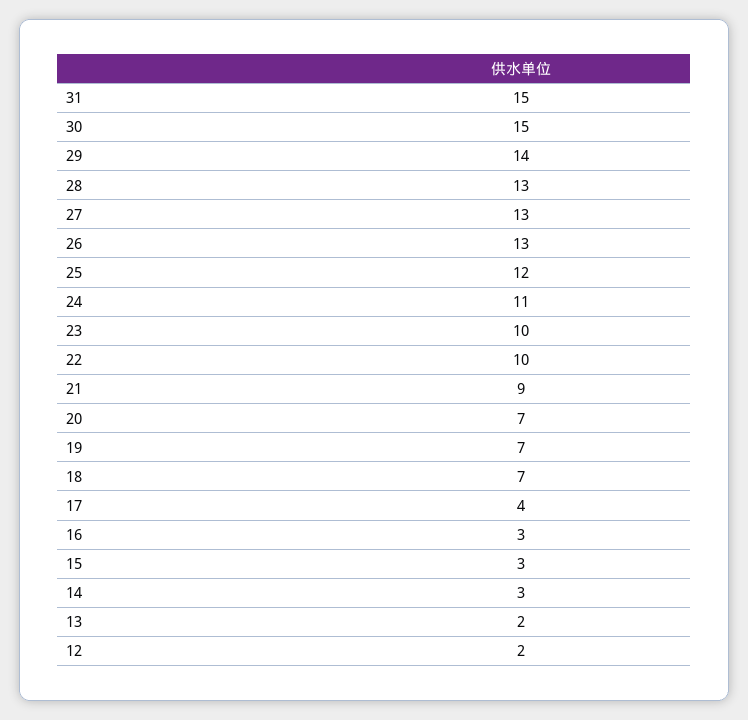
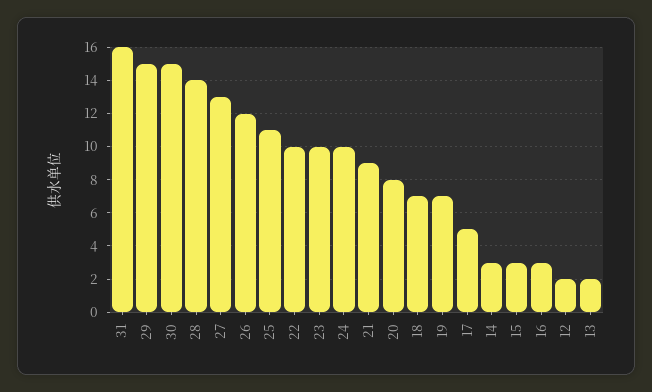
  {
-   "31": 15,
+   "31": 16,
    "30": 15,
-   "29": 14,
+   "29": 15,
-   "28": 13,
+   "28": 14,
    "27": 13,
-   "26": 13,
+   "26": 12,
-   "25": 12,
+   "25": 11,
-   "24": 11,
+   "24": 10,
    "23": 10,
    "22": 10,
    "21": 9,
-   "20": 7,
+   "20": 8,
    "19": 7,
    "18": 7,
-   "17": 4,
+   "17": 5,
    "16": 3,
    "15": 3,
    "14": 3,
    "13": 2,
    "12": 2
  }

